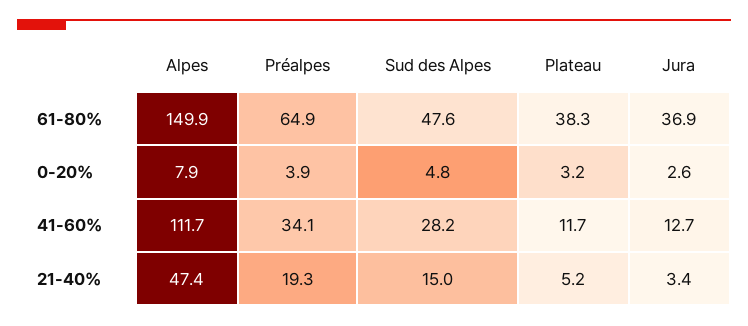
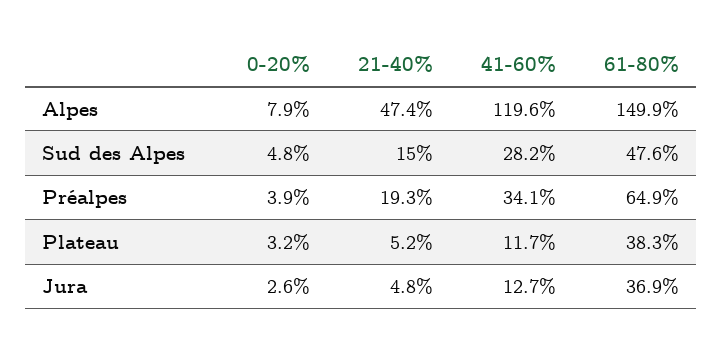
  {
    "Alpes": {
      "61-80%": 149.9,
      "0-20%": 7.9,
-     "41-60%": 111.7,
+     "41-60%": 119.6,
      "21-40%": 47.4
    },
    "Préalpes": {
      "61-80%": 64.9,
      "0-20%": 3.9,
      "41-60%": 34.1,
      "21-40%": 19.3
    },
    "Sud des Alpes": {
      "61-80%": 47.6,
      "0-20%": 4.8,
      "41-60%": 28.2,
      "21-40%": 15
    },
    "Plateau": {
      "61-80%": 38.3,
      "0-20%": 3.2,
      "41-60%": 11.7,
      "21-40%": 5.2
    },
    "Jura": {
      "61-80%": 36.9,
      "0-20%": 2.6,
      "41-60%": 12.7,
-     "21-40%": 3.4
+     "21-40%": 4.8
    }
  }

